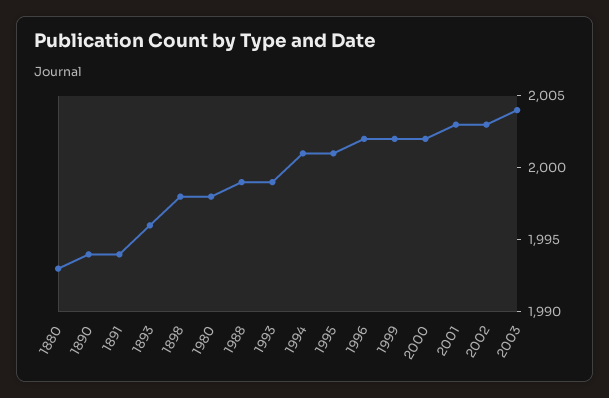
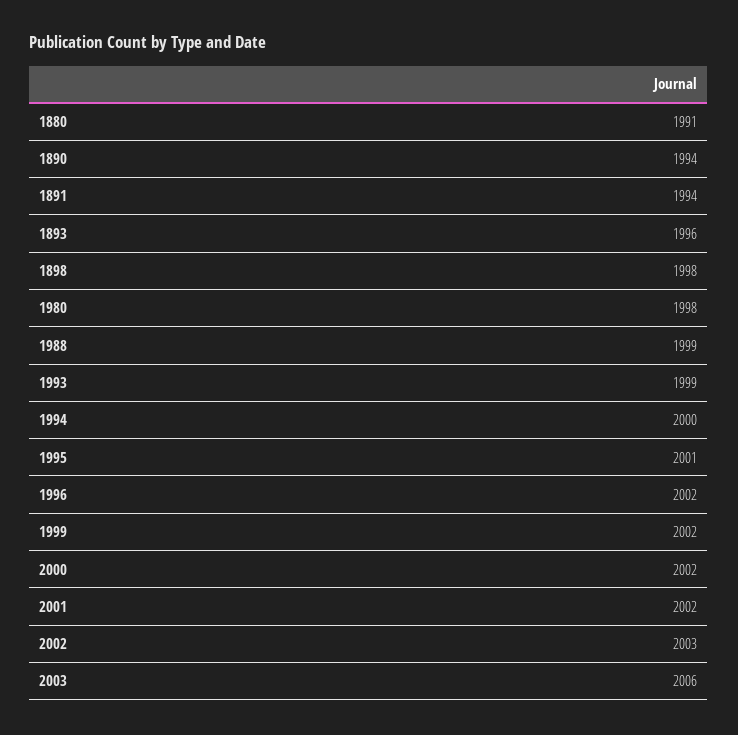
  {
-   "1880": 1993,
+   "1880": 1991,
    "1890": 1994,
    "1891": 1994,
    "1893": 1996,
    "1898": 1998,
    "1980": 1998,
    "1988": 1999,
    "1993": 1999,
-   "1994": 2001,
+   "1994": 2000,
    "1995": 2001,
    "1996": 2002,
    "1999": 2002,
    "2000": 2002,
-   "2001": 2003,
+   "2001": 2002,
    "2002": 2003,
-   "2003": 2004
+   "2003": 2006
  }

